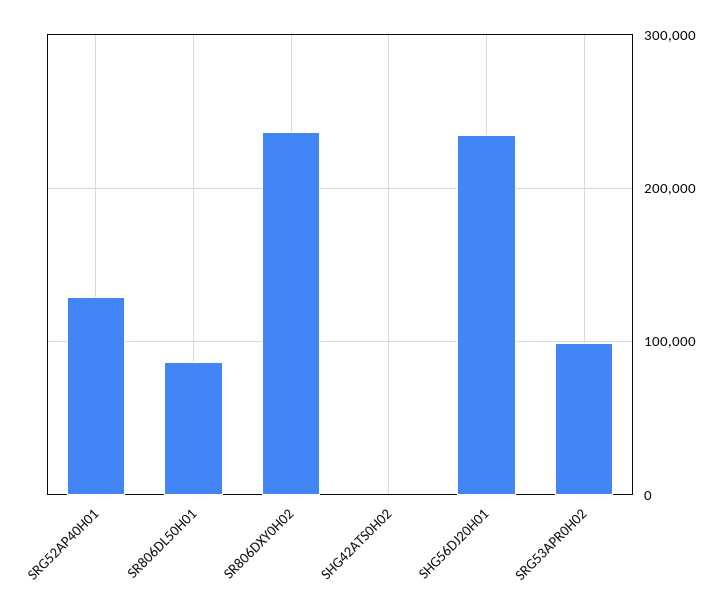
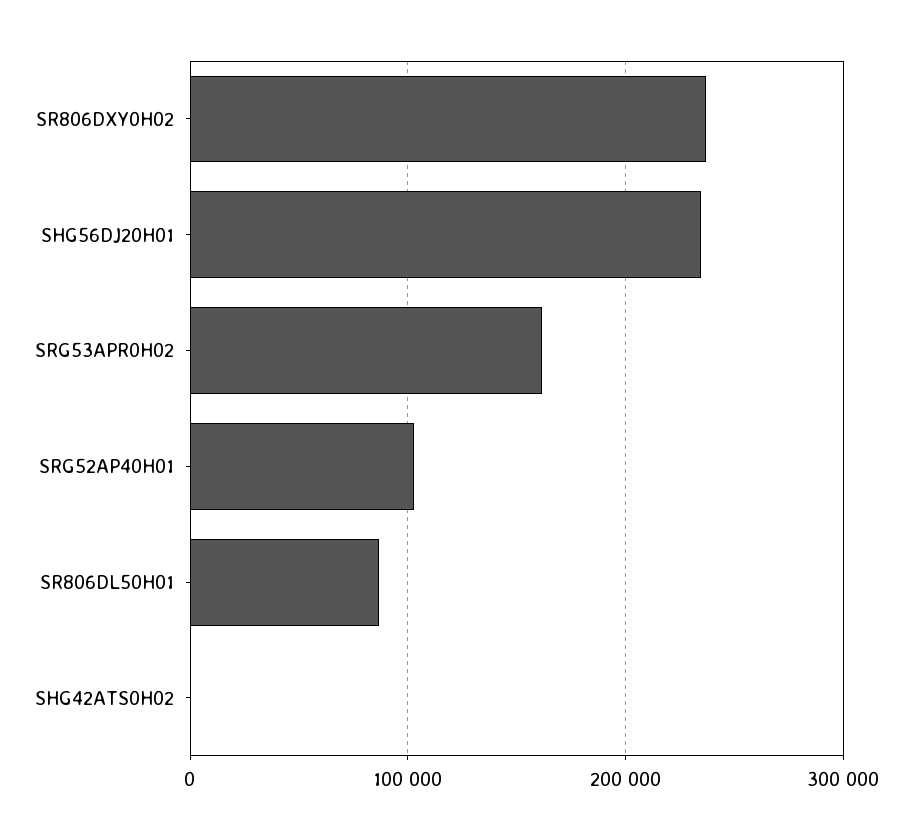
  {
-   "SRG52AP40H01": 130000,
+   "SRG52AP40H01": 100000,
    "SR806DL50H01": 90000,
    "SR806DXY0H02": 240000,
    "SHG42ATS0H02": 0,
    "SHG56DJ20H01": 230000,
-   "SRG53APR0H02": 100000
+   "SRG53APR0H02": 160000
  }

